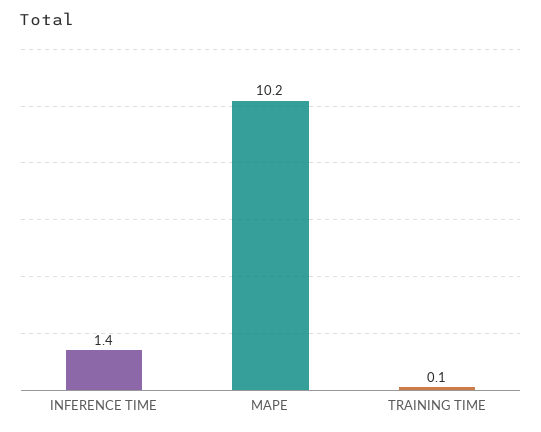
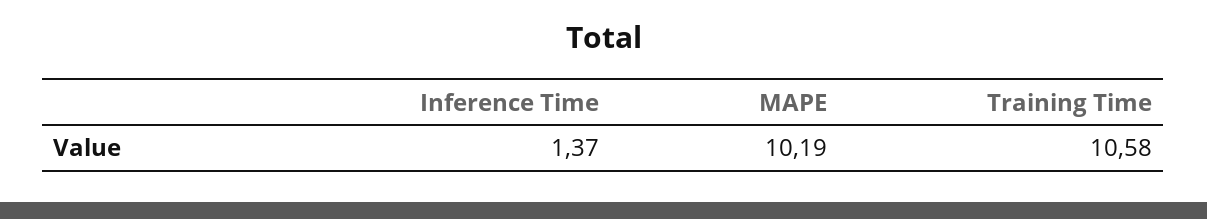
  {
    "INFERENCE TIME": 1.37,
    "MAPE": 10.19,
-   "TRAINING TIME": 0.1
+   "TRAINING TIME": 10.58
  }

